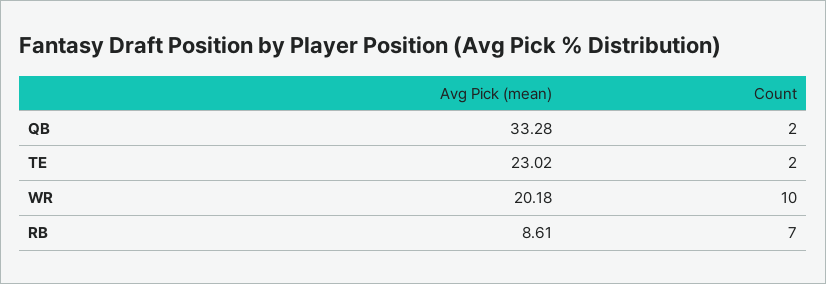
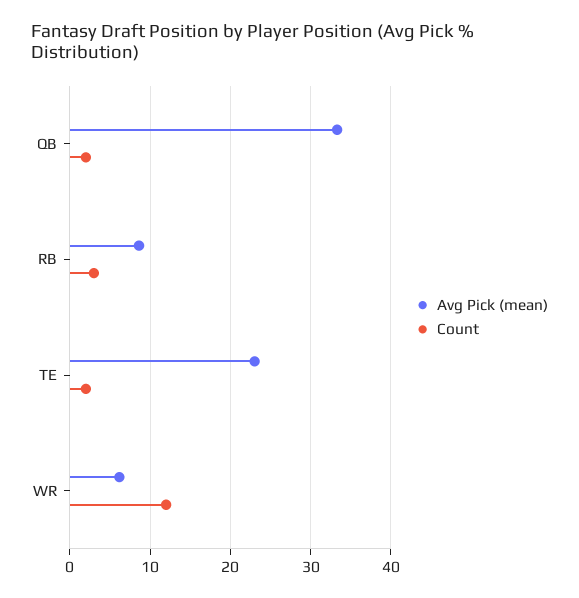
  {
    "Avg Pick (mean)": {
      "QB": 33.28,
      "TE": 23.02,
-     "WR": 20.18,
+     "WR": 6,
      "RB": 8.61
    },
    "Count": {
      "QB": 2,
      "TE": 2,
-     "WR": 10,
+     "WR": 12,
-     "RB": 7
+     "RB": 3
    }
  }

